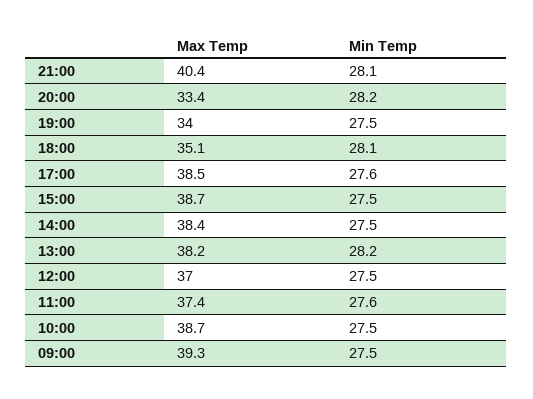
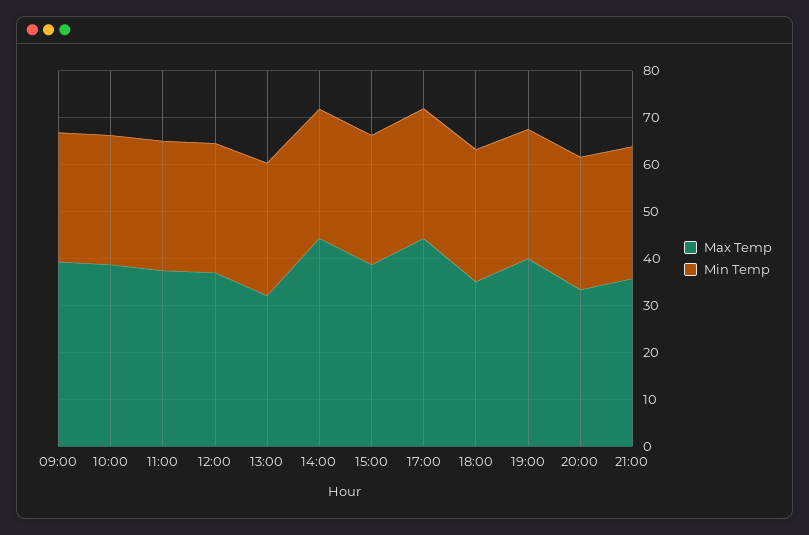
  {
    "Max Temp": {
-     "21:00": 40.4,
+     "21:00": 36,
      "20:00": 33.4,
-     "19:00": 34,
+     "19:00": 40,
      "18:00": 35.1,
-     "17:00": 38.5,
+     "17:00": 44,
      "15:00": 38.7,
-     "14:00": 38.4,
+     "14:00": 44,
-     "13:00": 38.2,
+     "13:00": 32,
      "12:00": 37,
      "11:00": 37.4,
      "10:00": 38.7,
      "09:00": 39.3
    },
    "Min Temp": {
      "21:00": 28.1,
      "20:00": 28.2,
      "19:00": 27.5,
      "18:00": 28.1,
      "17:00": 27.6,
      "15:00": 27.5,
      "14:00": 27.5,
      "13:00": 28.2,
      "12:00": 27.5,
      "11:00": 27.6,
      "10:00": 27.5,
      "09:00": 27.5
    }
  }

